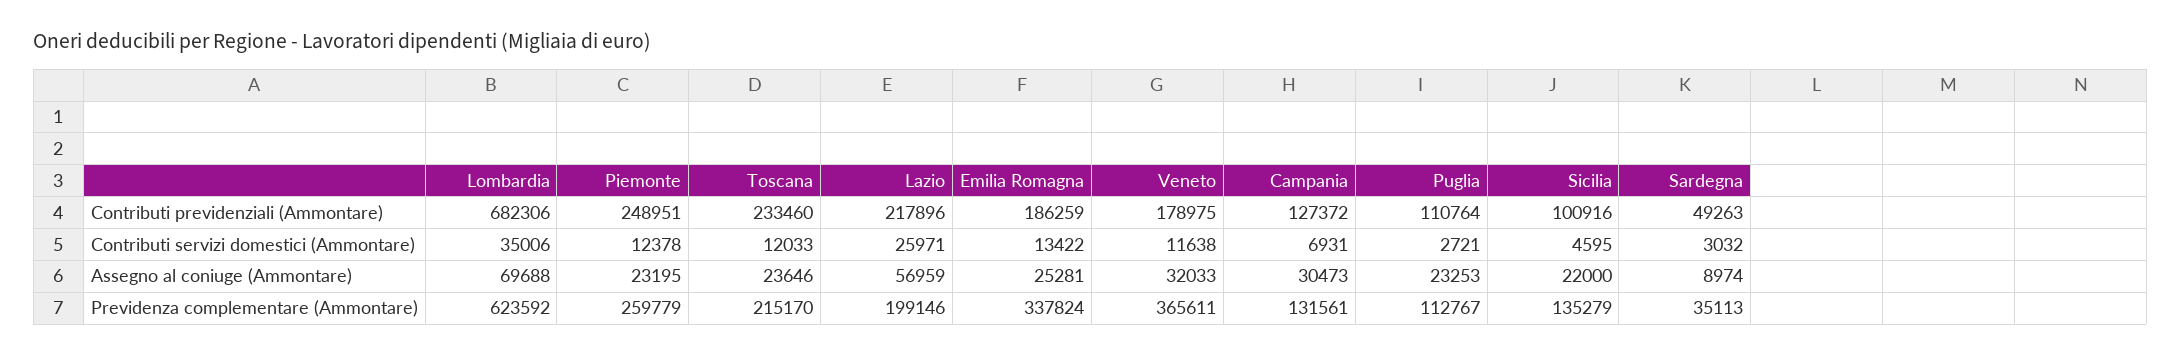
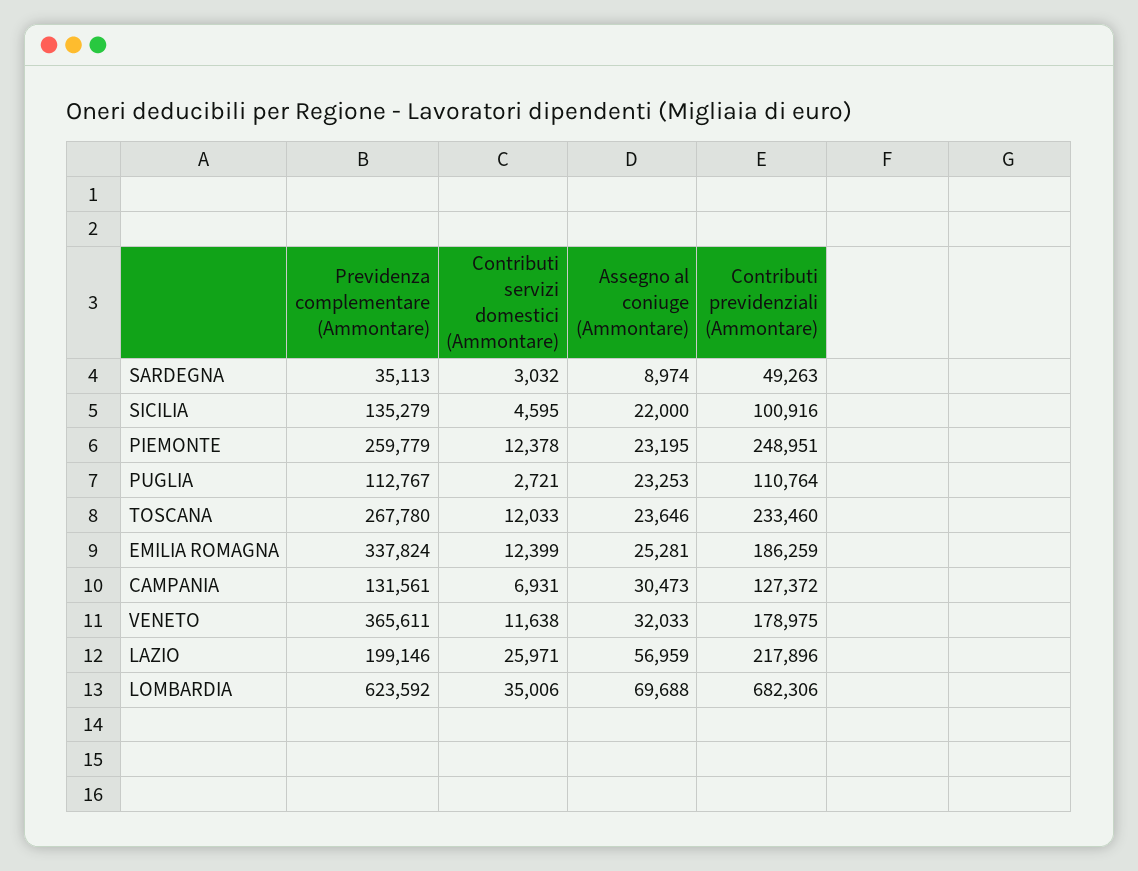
  {
    "Lombardia": {
      "Contributi previdenziali (Ammontare)": 682306,
      "Contributi servizi domestici (Ammontare)": 35006,
      "Assegno al coniuge (Ammontare)": 69688,
      "Previdenza complementare (Ammontare)": 623592
    },
    "Piemonte": {
      "Contributi previdenziali (Ammontare)": 248951,
      "Contributi servizi domestici (Ammontare)": 12378,
      "Assegno al coniuge (Ammontare)": 23195,
      "Previdenza complementare (Ammontare)": 259779
    },
    "Toscana": {
      "Contributi previdenziali (Ammontare)": 233460,
      "Contributi servizi domestici (Ammontare)": 12033,
      "Assegno al coniuge (Ammontare)": 23646,
-     "Previdenza complementare (Ammontare)": 215170
+     "Previdenza complementare (Ammontare)": 267780
    },
    "Lazio": {
      "Contributi previdenziali (Ammontare)": 217896,
      "Contributi servizi domestici (Ammontare)": 25971,
      "Assegno al coniuge (Ammontare)": 56959,
      "Previdenza complementare (Ammontare)": 199146
    },
    "Emilia Romagna": {
      "Contributi previdenziali (Ammontare)": 186259,
-     "Contributi servizi domestici (Ammontare)": 13422,
+     "Contributi servizi domestici (Ammontare)": 12399,
      "Assegno al coniuge (Ammontare)": 25281,
      "Previdenza complementare (Ammontare)": 337824
    },
    "Veneto": {
      "Contributi previdenziali (Ammontare)": 178975,
      "Contributi servizi domestici (Ammontare)": 11638,
      "Assegno al coniuge (Ammontare)": 32033,
      "Previdenza complementare (Ammontare)": 365611
    },
    "Campania": {
      "Contributi previdenziali (Ammontare)": 127372,
      "Contributi servizi domestici (Ammontare)": 6931,
      "Assegno al coniuge (Ammontare)": 30473,
      "Previdenza complementare (Ammontare)": 131561
    },
    "Puglia": {
      "Contributi previdenziali (Ammontare)": 110764,
      "Contributi servizi domestici (Ammontare)": 2721,
      "Assegno al coniuge (Ammontare)": 23253,
      "Previdenza complementare (Ammontare)": 112767
    },
    "Sicilia": {
      "Contributi previdenziali (Ammontare)": 100916,
      "Contributi servizi domestici (Ammontare)": 4595,
      "Assegno al coniuge (Ammontare)": 22000,
      "Previdenza complementare (Ammontare)": 135279
    },
    "Sardegna": {
      "Contributi previdenziali (Ammontare)": 49263,
      "Contributi servizi domestici (Ammontare)": 3032,
      "Assegno al coniuge (Ammontare)": 8974,
      "Previdenza complementare (Ammontare)": 35113
    }
  }

